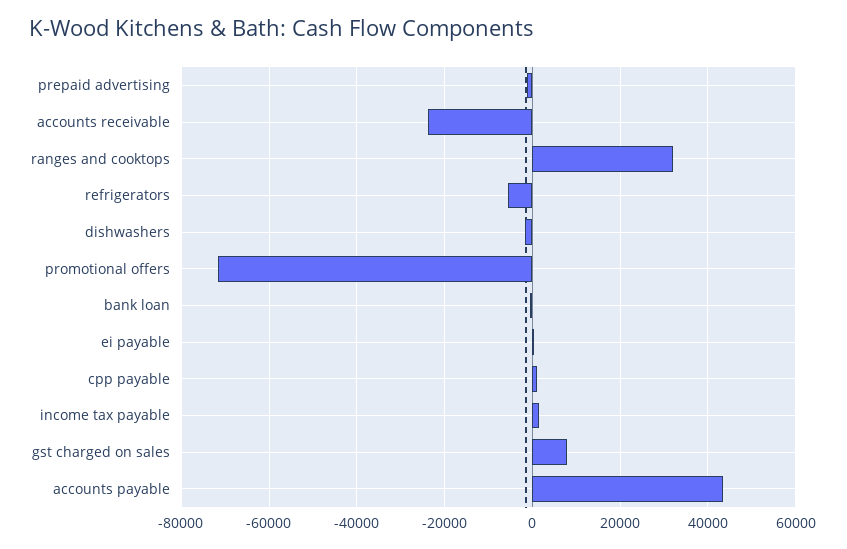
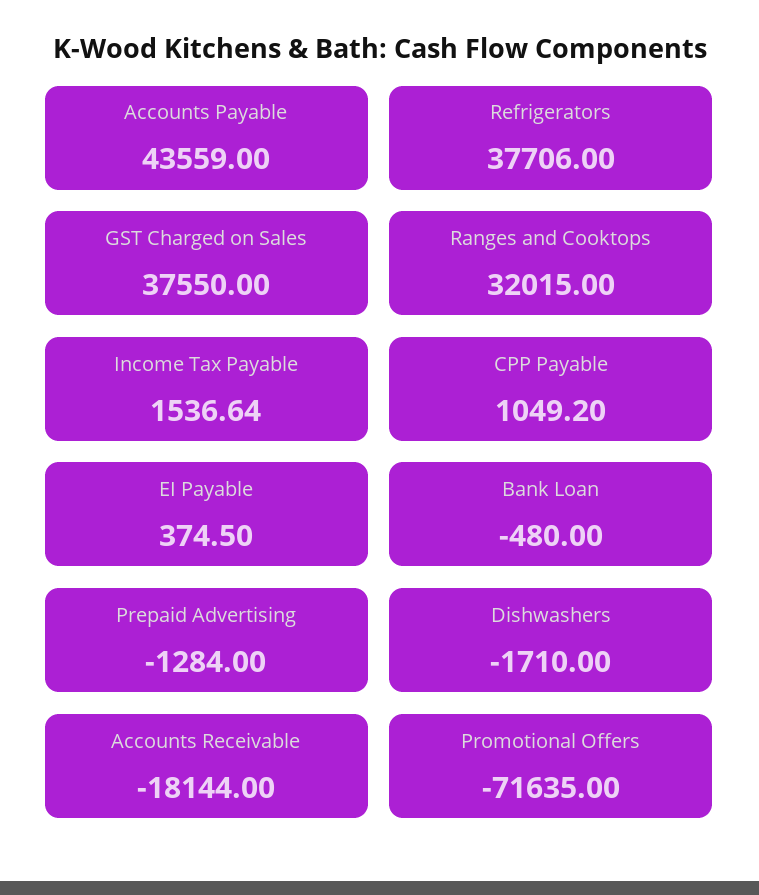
  {
    "prepaid advertising": -1284,
-   "accounts receivable": -24000,
+   "accounts receivable": -18144,
    "ranges and cooktops": 32015,
-   "refrigerators": -6000,
+   "refrigerators": 37706,
    "dishwashers": -1710,
    "promotional offers": -71635,
    "bank loan": -480,
    "ei payable": 374.5,
    "cpp payable": 1049.2,
    "income tax payable": 1536.64,
-   "gst charged on sales": 8000,
+   "gst charged on sales": 37550,
    "accounts payable": 43559
  }

